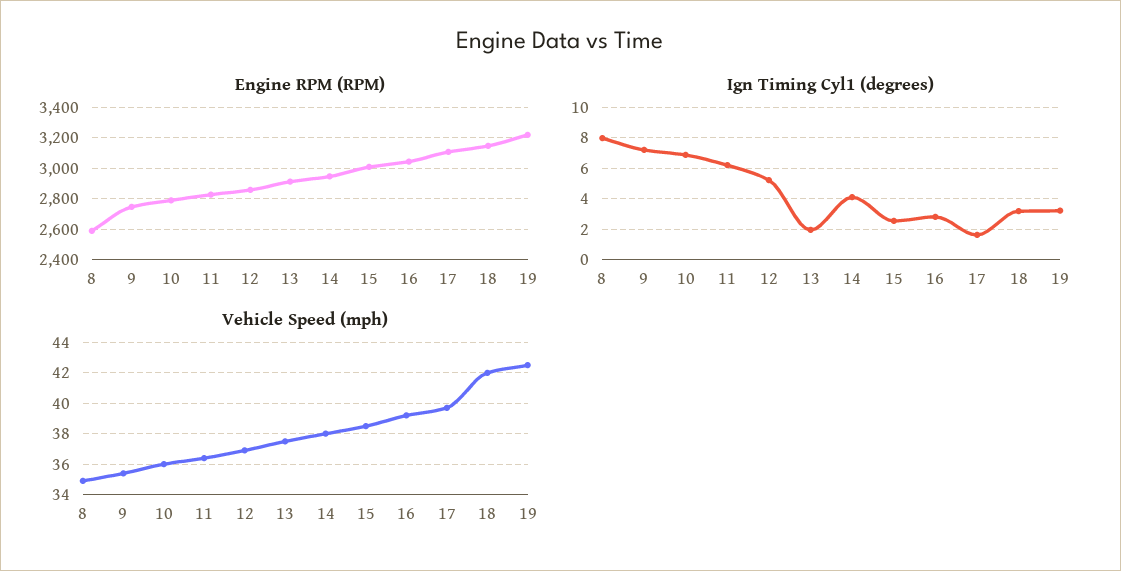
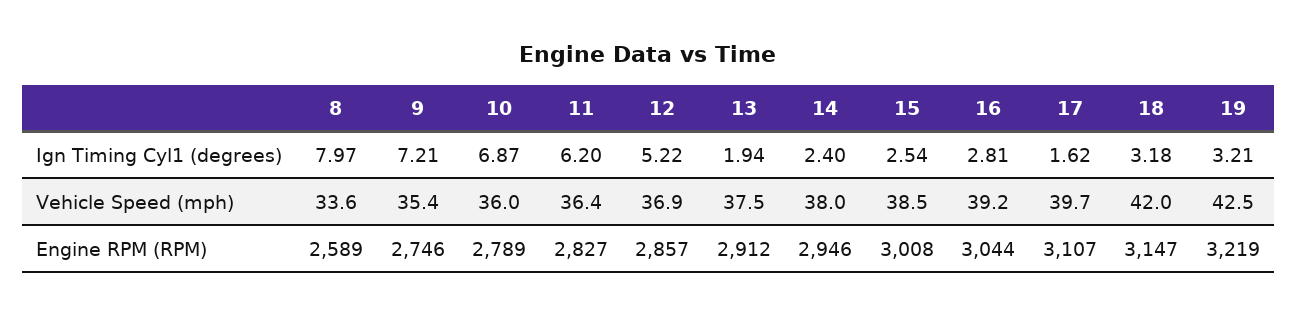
  {
    "Engine RPM (RPM)": {
      "8": 2589,
      "9": 2746,
      "10": 2789,
      "11": 2827,
      "12": 2857,
      "13": 2912,
      "14": 2946,
      "15": 3008,
      "16": 3044,
      "17": 3107,
      "18": 3147,
      "19": 3219
    },
    "Ign Timing Cyl1 (degrees)": {
      "8": 7.97,
      "9": 7.21,
      "10": 6.87,
      "11": 6.2,
      "12": 5.22,
      "13": 1.94,
-     "14": 4,
+     "14": 2.4,
      "15": 2.54,
      "16": 2.81,
      "17": 1.62,
      "18": 3.18,
      "19": 3.21
    },
    "Vehicle Speed (mph)": {
-     "8": 35,
+     "8": 33.6,
      "9": 35.4,
      "10": 36,
      "11": 36.4,
      "12": 36.9,
      "13": 37.5,
      "14": 38,
      "15": 38.5,
      "16": 39.2,
      "17": 39.7,
      "18": 42,
      "19": 42.5
    }
  }

